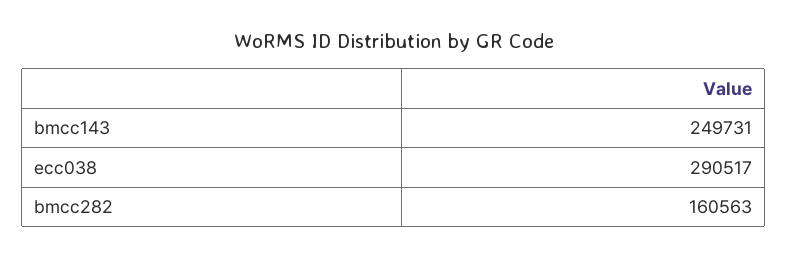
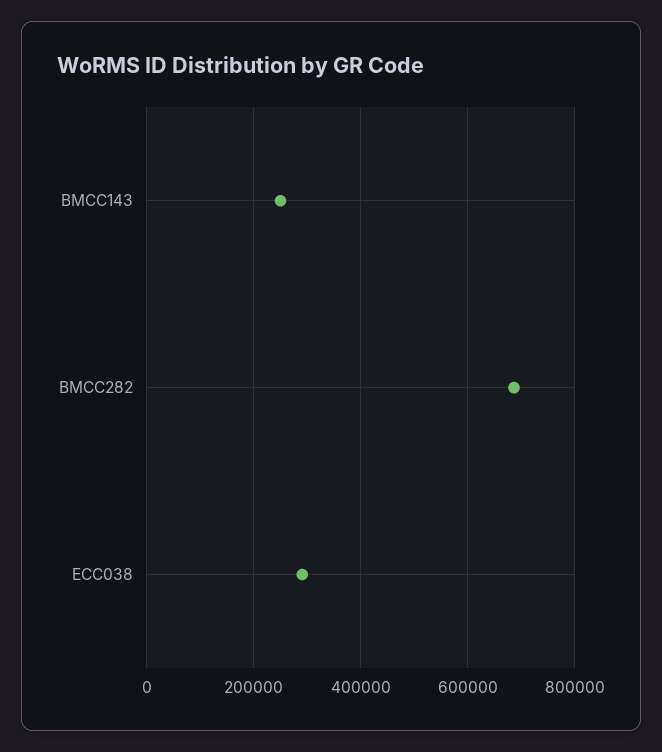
  {
    "bmcc143": 249731,
    "ecc038": 290517,
-   "bmcc282": 160563
+   "bmcc282": 680000
  }

